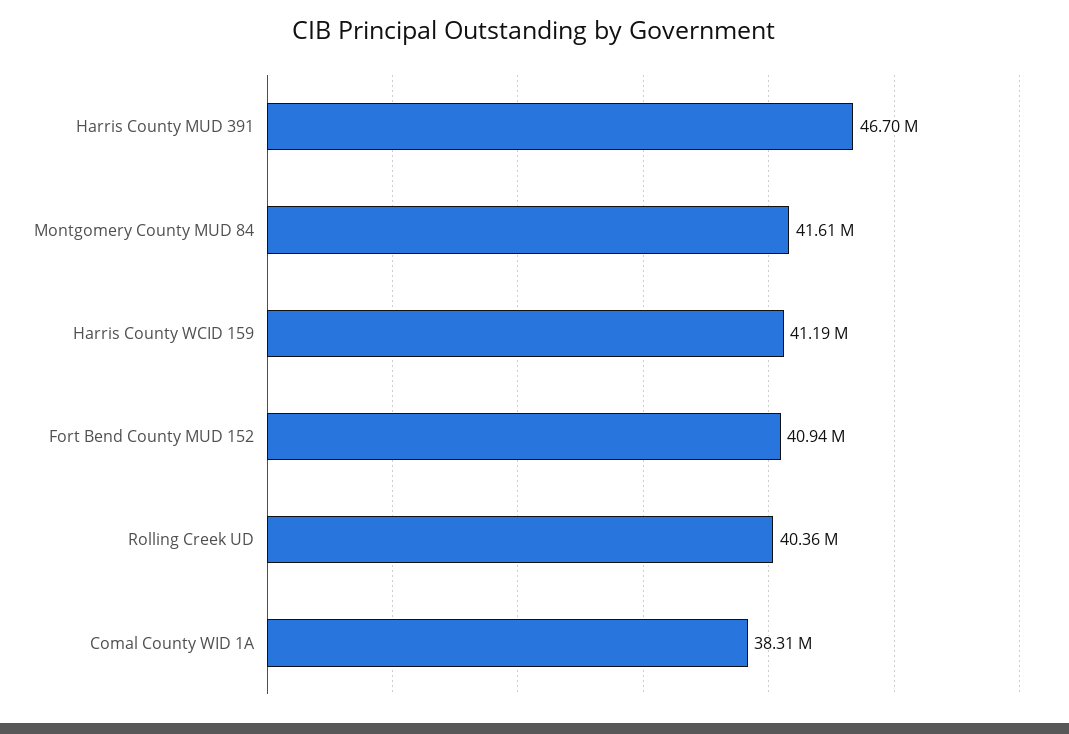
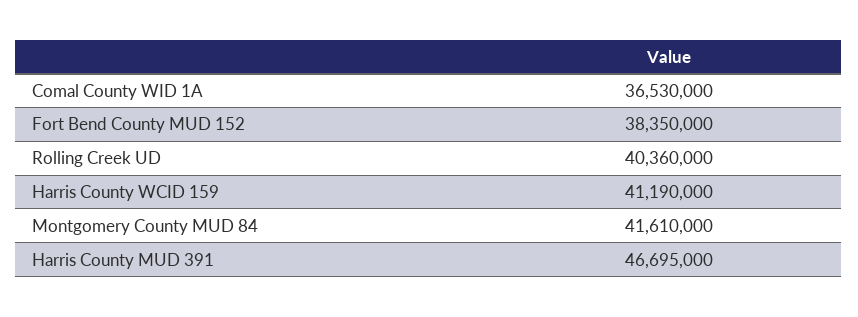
  {
    "Harris County MUD 391": 46695000,
    "Montgomery County MUD 84": 41610000,
    "Harris County WCID 159": 41190000,
-   "Fort Bend County MUD 152": 40940000,
+   "Fort Bend County MUD 152": 38350000,
    "Rolling Creek UD": 40360000,
-   "Comal County WID 1A": 38310000
+   "Comal County WID 1A": 36530000
  }

